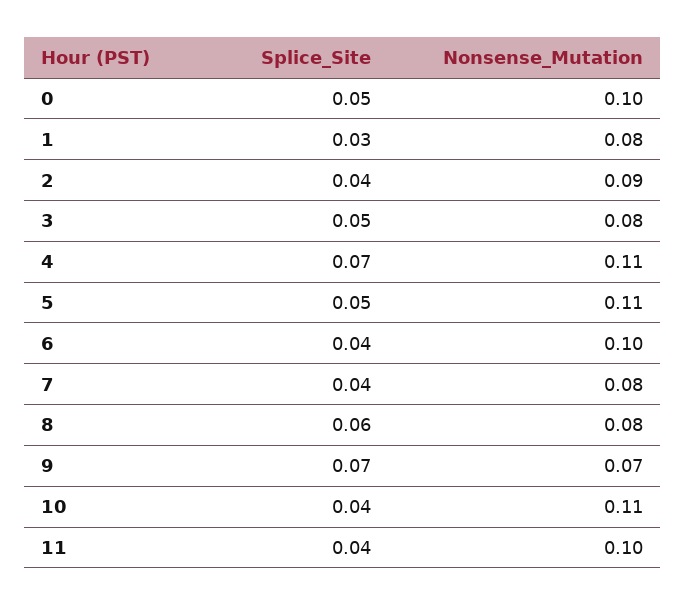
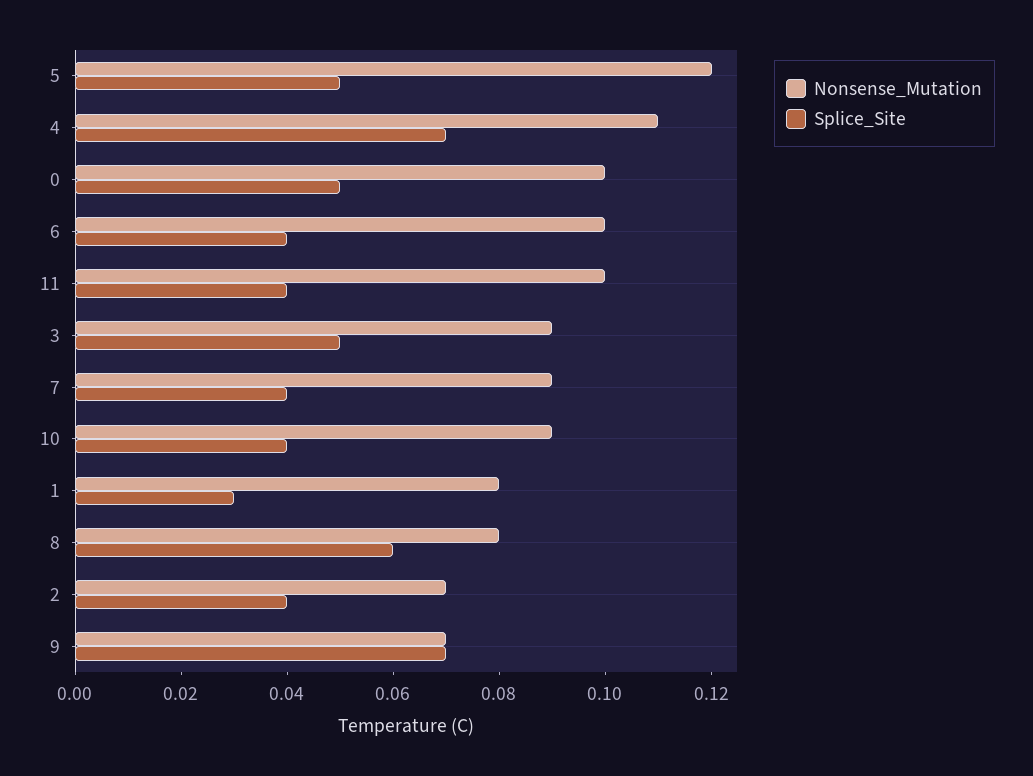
  {
    "Splice_Site": {
      "0": 0.05,
      "1": 0.03,
      "2": 0.04,
      "3": 0.05,
      "4": 0.07,
      "5": 0.05,
      "6": 0.04,
      "7": 0.04,
      "8": 0.06,
      "9": 0.07,
      "10": 0.04,
      "11": 0.04
    },
    "Nonsense_Mutation": {
      "0": 0.1,
      "1": 0.08,
-     "2": 0.09,
+     "2": 0.07,
-     "3": 0.08,
+     "3": 0.09,
      "4": 0.11,
-     "5": 0.11,
+     "5": 0.12,
      "6": 0.1,
-     "7": 0.08,
+     "7": 0.09,
      "8": 0.08,
      "9": 0.07,
-     "10": 0.11,
+     "10": 0.09,
      "11": 0.1
    }
  }

